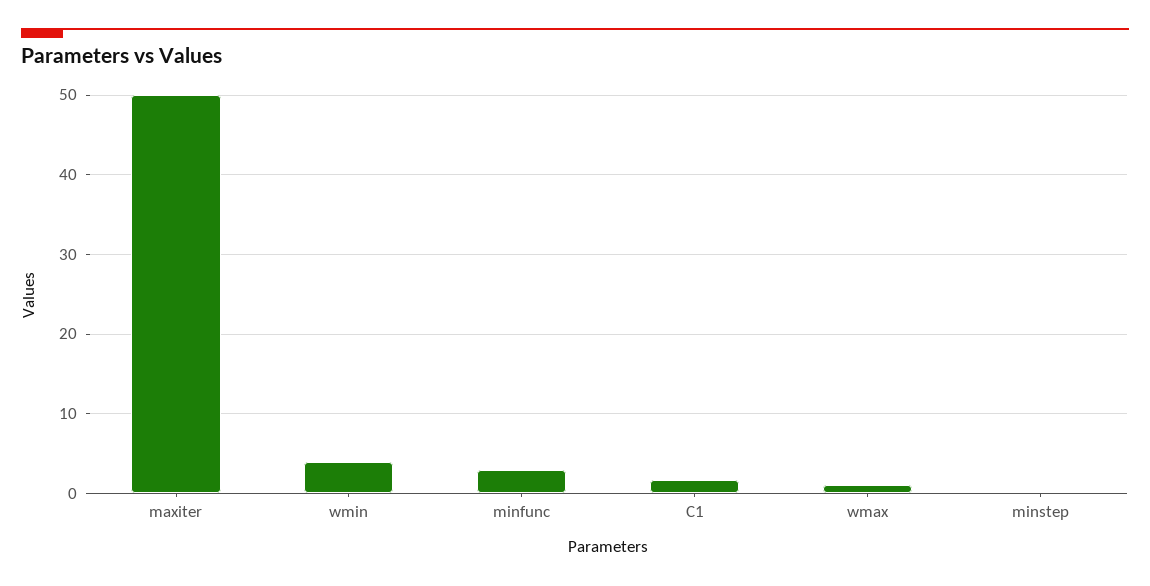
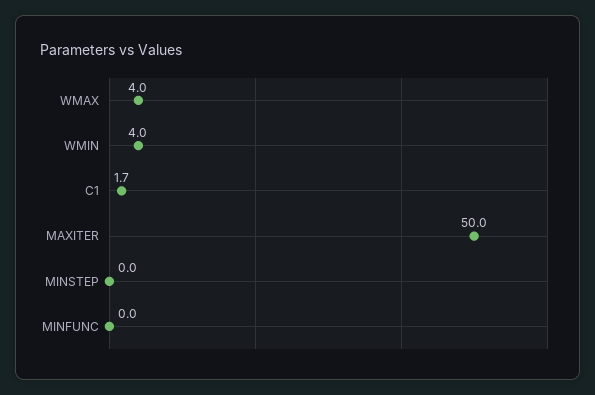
  {
    "maxiter": 50,
    "wmin": 4,
-   "minfunc": 3,
+   "minfunc": 0,
    "C1": 1.7,
-   "wmax": 1,
+   "wmax": 4,
    "minstep": 0
  }

